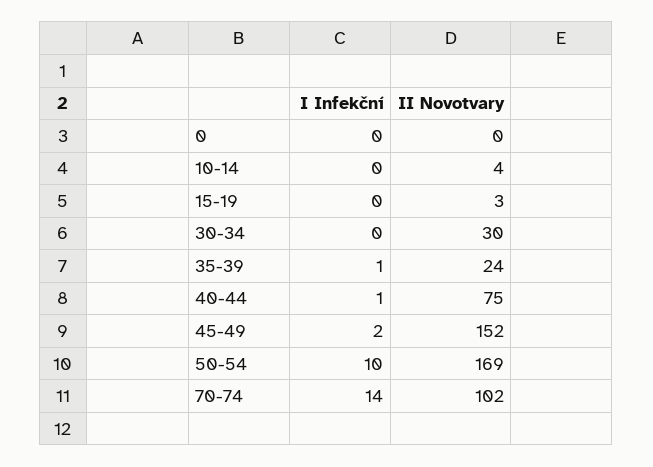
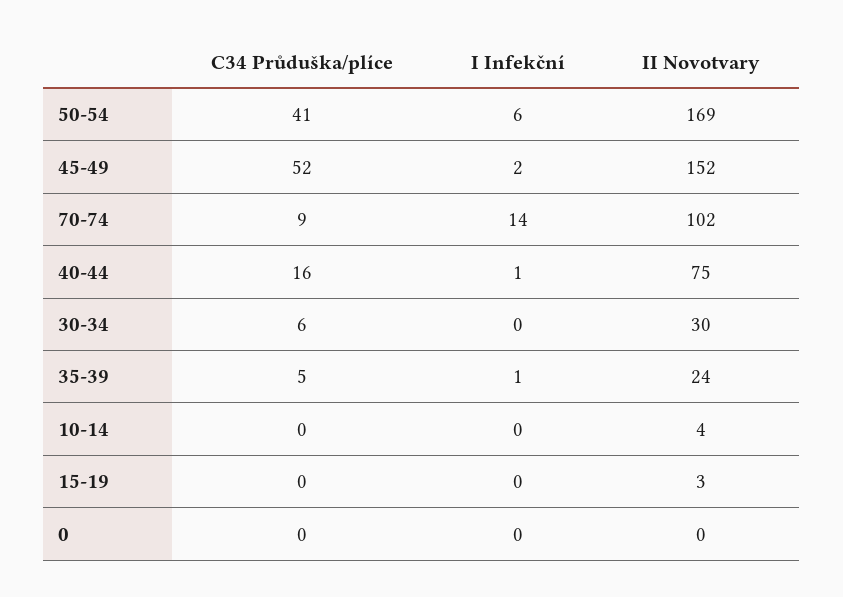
  {
    "I Infekční": {
      "0": 0,
      "10-14": 0,
      "15-19": 0,
      "30-34": 0,
      "35-39": 1,
      "40-44": 1,
      "45-49": 2,
-     "50-54": 10,
+     "50-54": 6,
      "70-74": 14
    },
    "II Novotvary": {
      "0": 0,
      "10-14": 4,
      "15-19": 3,
      "30-34": 30,
      "35-39": 24,
      "40-44": 75,
      "45-49": 152,
      "50-54": 169,
      "70-74": 102
-   }
+   },
+   "C34 Průduška/plíce": {
+     "50-54": 41,
+     "45-49": 52,
+     "70-74": 9,
+     "40-44": 16,
+     "30-34": 6,
+     "35-39": 5,
+     "10-14": 0,
+     "15-19": 0,
+     "0": 0
+   }
  }

